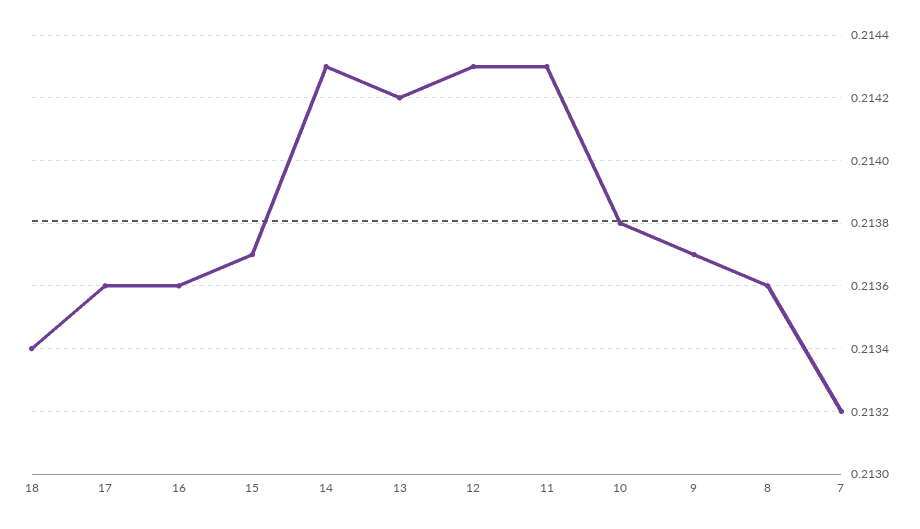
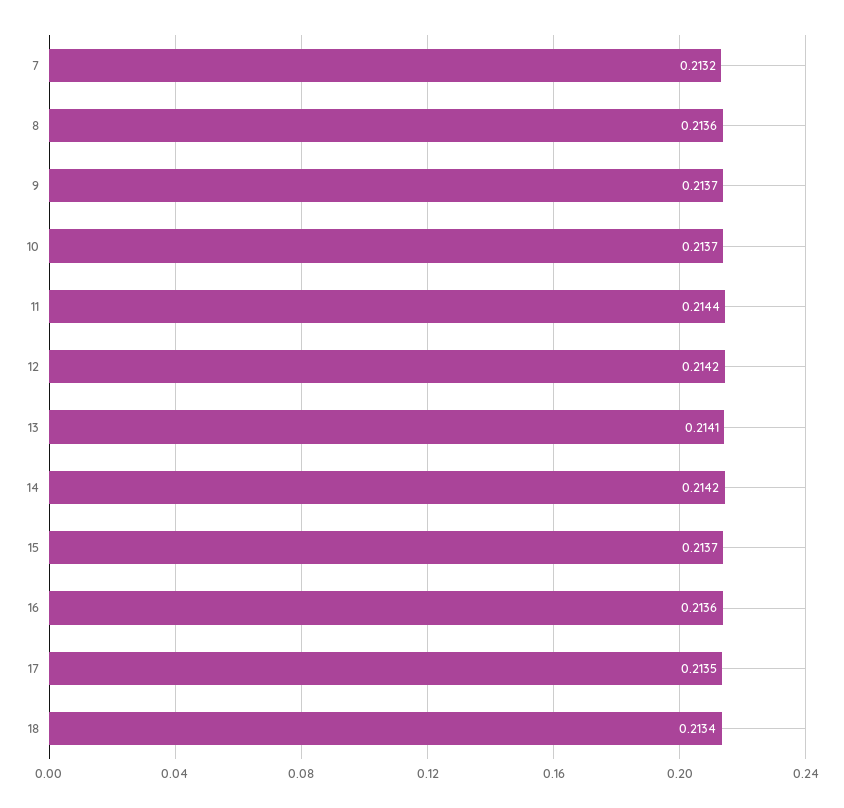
  {
    "18": 0.2134,
-   "17": 0.2136,
+   "17": 0.2135,
    "16": 0.2136,
    "15": 0.2137,
-   "14": 0.2143,
+   "14": 0.2142,
-   "13": 0.2142,
+   "13": 0.2141,
-   "12": 0.2143,
+   "12": 0.2142,
-   "11": 0.2143,
+   "11": 0.2144,
-   "10": 0.2138,
+   "10": 0.2137,
    "9": 0.2137,
    "8": 0.2136,
    "7": 0.2132
  }

